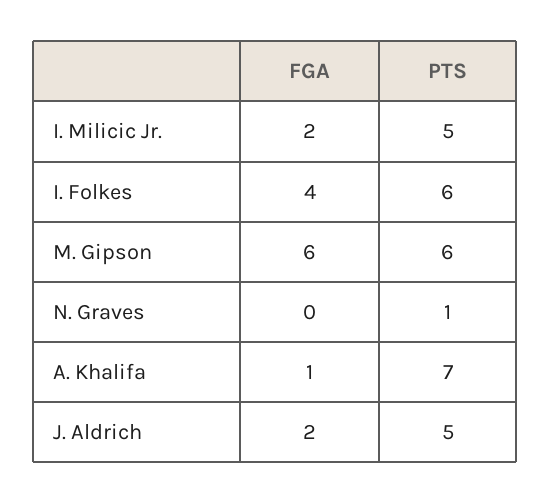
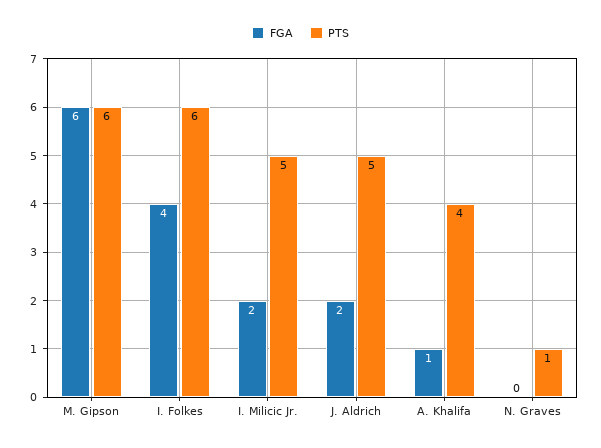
  {
    "FGA": {
      "I. Milicic Jr.": 2,
      "I. Folkes": 4,
      "M. Gipson": 6,
      "N. Graves": 0,
      "A. Khalifa": 1,
      "J. Aldrich": 2
    },
    "PTS": {
      "I. Milicic Jr.": 5,
      "I. Folkes": 6,
      "M. Gipson": 6,
      "N. Graves": 1,
-     "A. Khalifa": 7,
+     "A. Khalifa": 4,
      "J. Aldrich": 5
    }
  }

